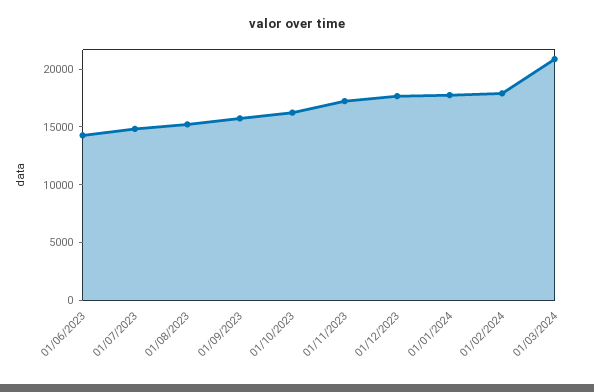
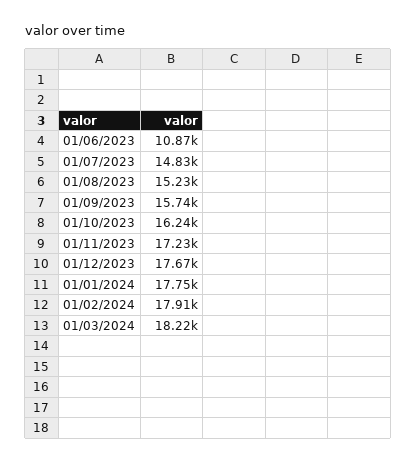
  {
-   "01/06/2023": 14000,
+   "01/06/2023": 10870,
    "01/07/2023": 14830,
    "01/08/2023": 15230,
    "01/09/2023": 15740,
    "01/10/2023": 16240,
    "01/11/2023": 17230,
    "01/12/2023": 17670,
    "01/01/2024": 17750,
    "01/02/2024": 17910,
-   "01/03/2024": 21000
+   "01/03/2024": 18220
  }

